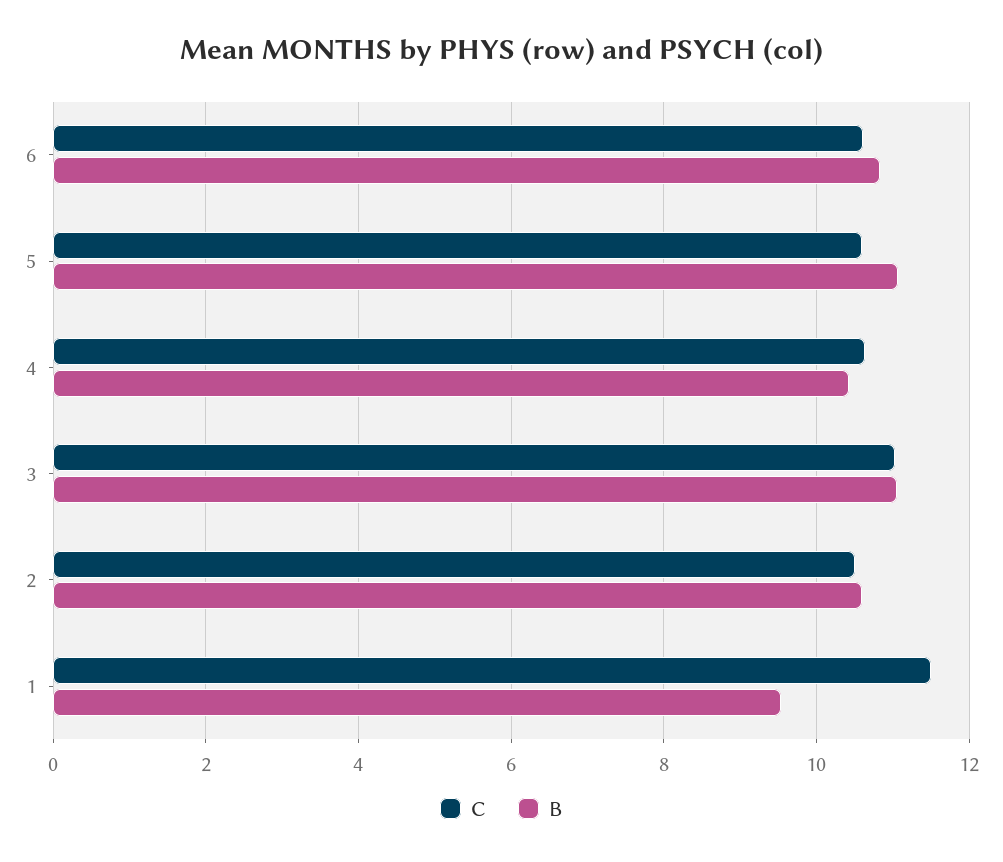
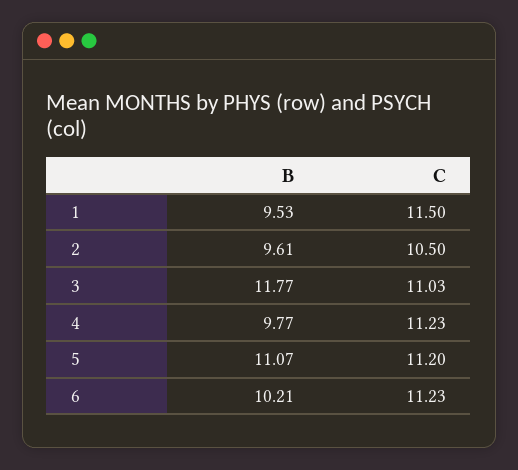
  {
    "C": {
-     "6": 10.6,
+     "6": 11.23,
-     "5": 10.6,
+     "5": 11.2,
-     "4": 10.6,
+     "4": 11.23,
      "3": 11.03,
      "2": 10.5,
      "1": 11.5
    },
    "B": {
-     "6": 10.8,
+     "6": 10.21,
      "5": 11.07,
-     "4": 10.4,
+     "4": 9.77,
-     "3": 11,
+     "3": 11.77,
-     "2": 10.6,
+     "2": 9.61,
      "1": 9.53
    }
  }

